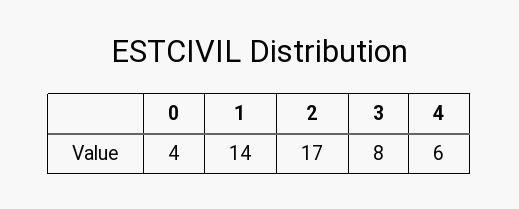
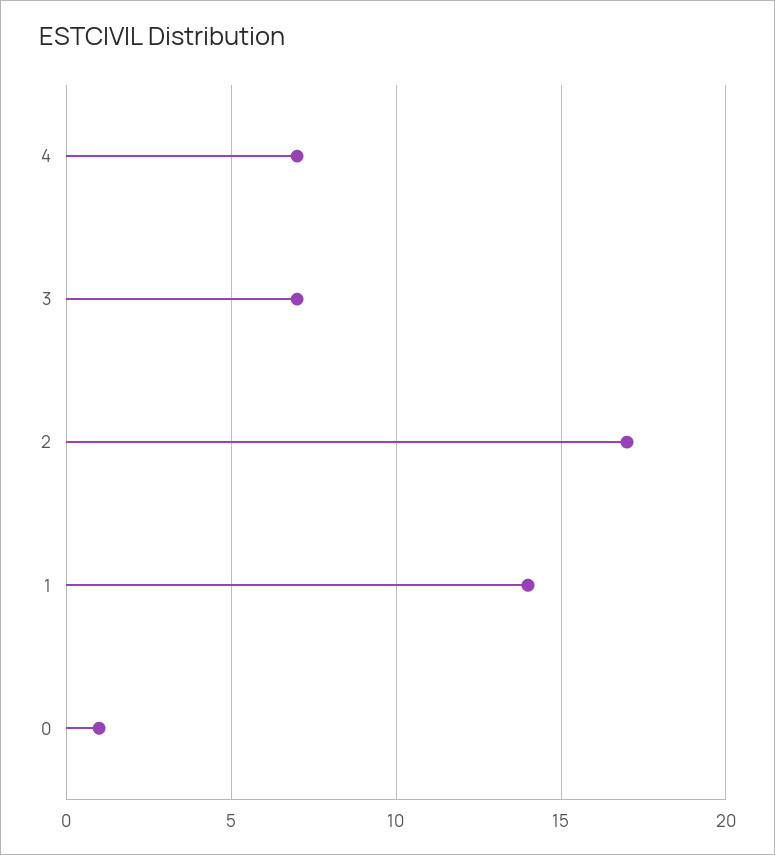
  {
-   "0": 4,
+   "0": 1,
    "1": 14,
    "2": 17,
-   "3": 8,
+   "3": 7,
-   "4": 6
+   "4": 7
  }

